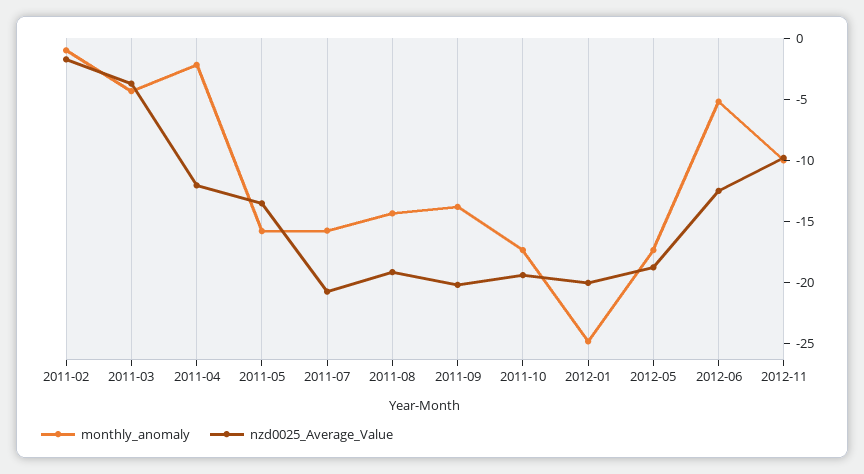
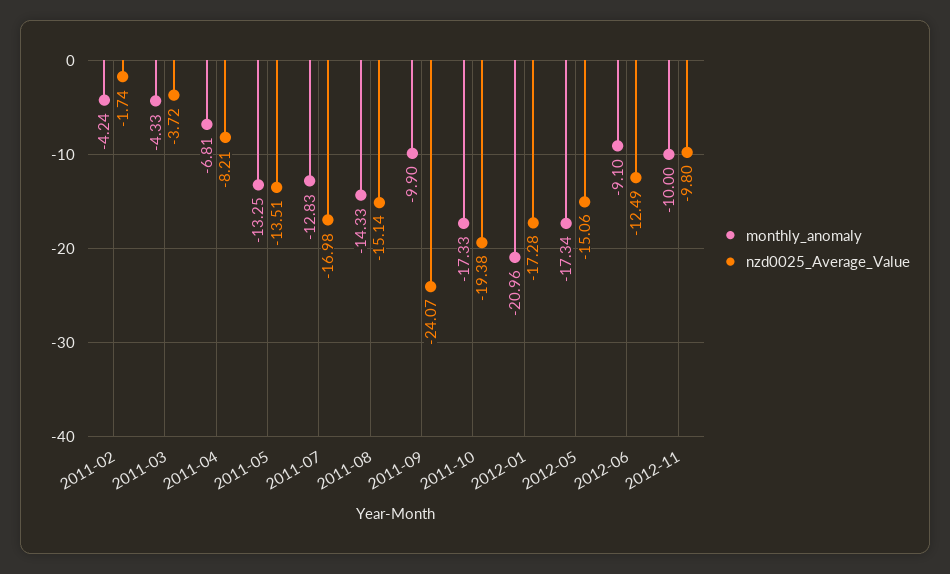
  {
    "monthly_anomaly": {
-     "2011-02": -1,
+     "2011-02": -4.24,
      "2011-03": -4.33,
-     "2011-04": -2,
+     "2011-04": -6.81,
-     "2011-05": -16,
+     "2011-05": -13.25,
-     "2011-07": -16,
+     "2011-07": -12.83,
      "2011-08": -14.33,
-     "2011-09": -14,
+     "2011-09": -9.9,
      "2011-10": -17.33,
-     "2012-01": -25,
+     "2012-01": -20.96,
      "2012-05": -17.34,
-     "2012-06": -5,
+     "2012-06": -9.1,
      "2012-11": -10
    },
    "nzd0025_Average_Value": {
      "2011-02": -1.74,
      "2011-03": -3.72,
-     "2011-04": -12,
+     "2011-04": -8.21,
      "2011-05": -13.51,
-     "2011-07": -21,
+     "2011-07": -16.98,
-     "2011-08": -19,
+     "2011-08": -15.14,
-     "2011-09": -20,
+     "2011-09": -24.07,
      "2011-10": -19.38,
-     "2012-01": -20,
+     "2012-01": -17.28,
-     "2012-05": -19,
+     "2012-05": -15.06,
      "2012-06": -12.49,
      "2012-11": -9.8
    }
  }

